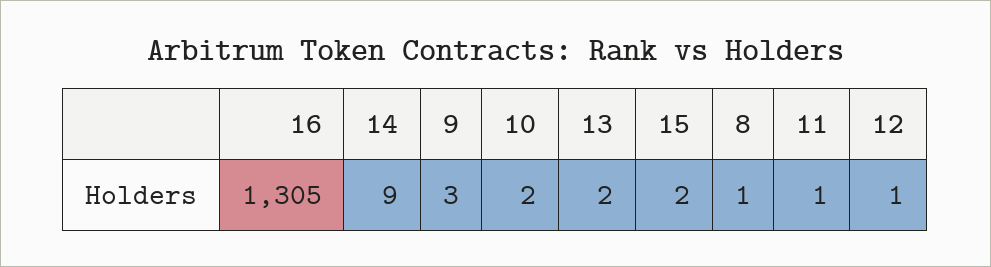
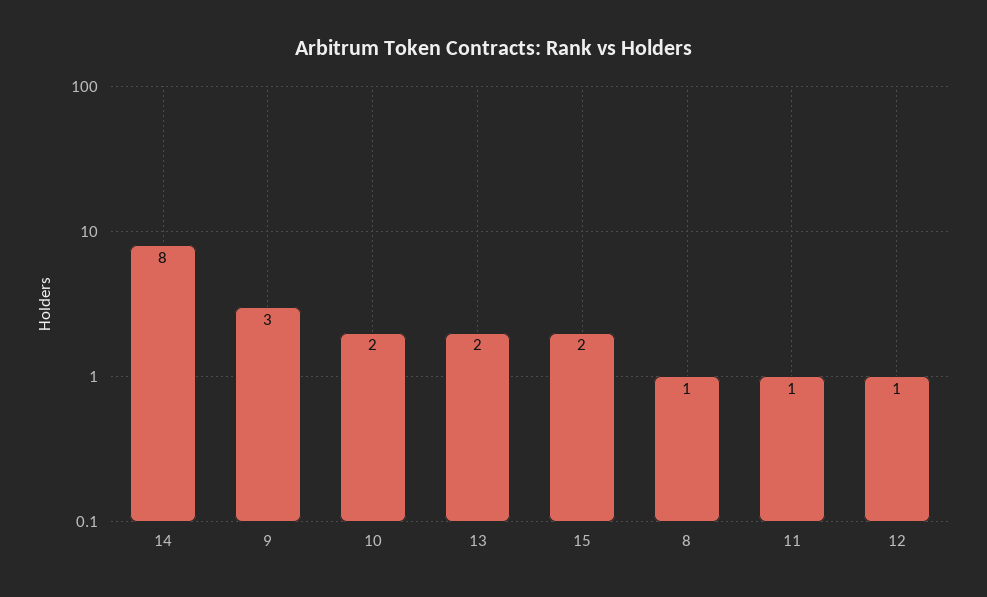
  {
-   "16": 1305,
-   "14": 9,
+   "14": 8,
    "9": 3,
    "10": 2,
    "13": 2,
    "15": 2,
    "8": 1,
    "11": 1,
    "12": 1
  }

